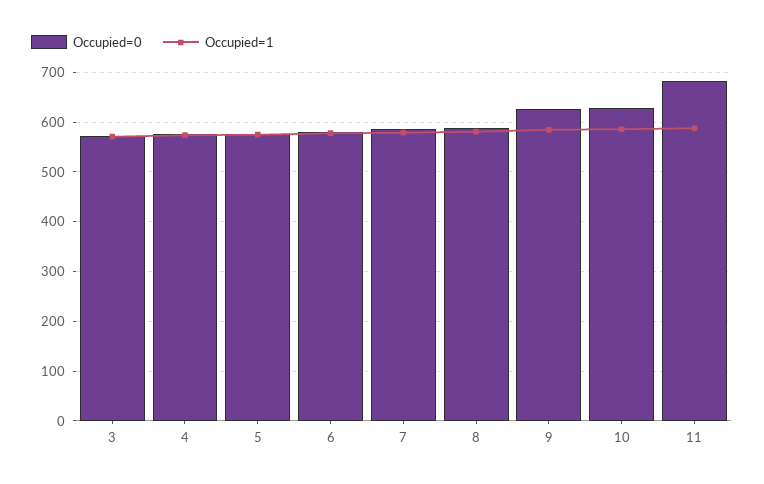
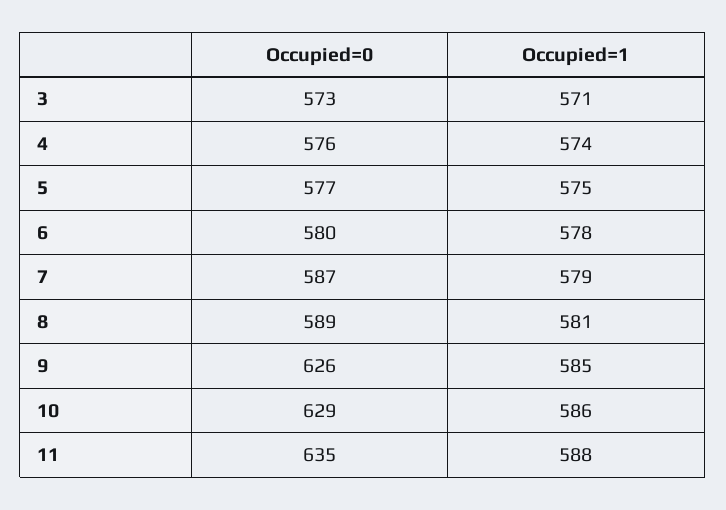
  {
    "Occupied=0": {
      "3": 573,
      "4": 576,
      "5": 577,
      "6": 580,
      "7": 587,
      "8": 589,
      "9": 626,
      "10": 629,
-     "11": 680
+     "11": 635
    },
    "Occupied=1": {
      "3": 571,
      "4": 574,
      "5": 575,
      "6": 578,
      "7": 579,
      "8": 581,
      "9": 585,
      "10": 586,
      "11": 588
    }
  }

